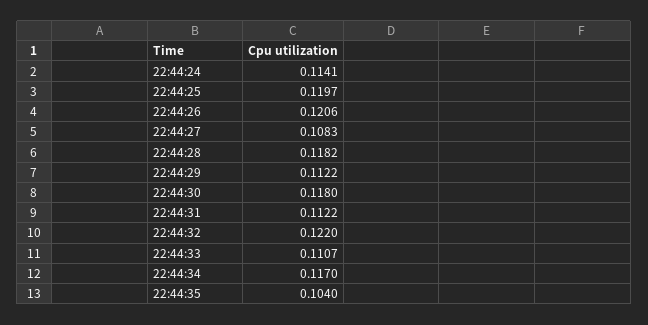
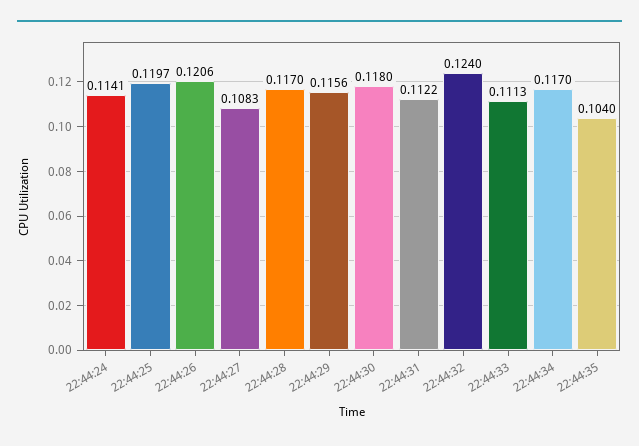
  {
    "22:44:24": 0.1141,
    "22:44:25": 0.1197,
    "22:44:26": 0.1206,
    "22:44:27": 0.1083,
-   "22:44:28": 0.1182,
+   "22:44:28": 0.117,
-   "22:44:29": 0.1122,
+   "22:44:29": 0.1156,
    "22:44:30": 0.118,
    "22:44:31": 0.1122,
-   "22:44:32": 0.122,
+   "22:44:32": 0.124,
-   "22:44:33": 0.1107,
+   "22:44:33": 0.1113,
    "22:44:34": 0.117,
    "22:44:35": 0.104
  }

